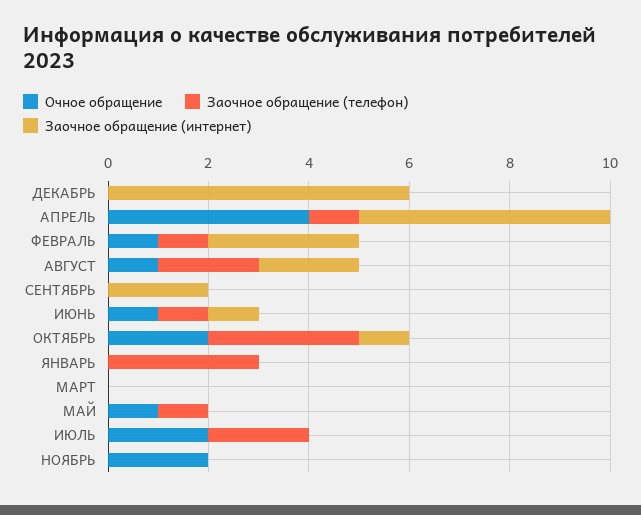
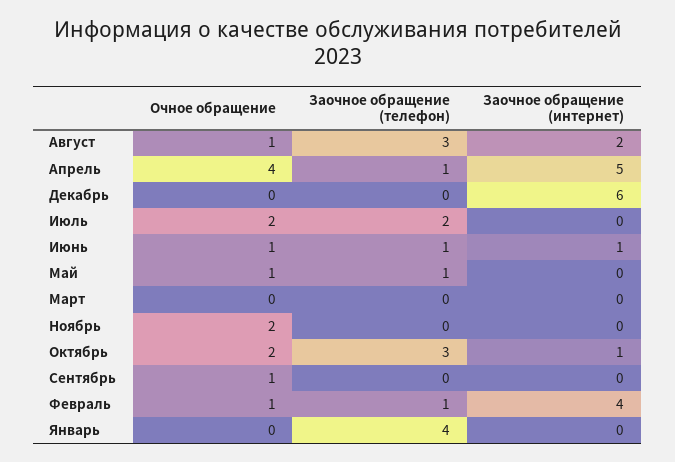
  {
    "Очное обращение": {
      "ДЕКАБРЬ": 0,
      "АПРЕЛЬ": 4,
      "ФЕВРАЛЬ": 1,
      "АВГУСТ": 1,
-     "СЕНТЯБРЬ": 0,
+     "СЕНТЯБРЬ": 1,
      "ИЮНЬ": 1,
      "ОКТЯБРЬ": 2,
      "ЯНВАРЬ": 0,
      "МАРТ": 0,
      "МАЙ": 1,
      "ИЮЛЬ": 2,
      "НОЯБРЬ": 2
    },
    "Заочное обращение (телефон)": {
      "ДЕКАБРЬ": 0,
      "АПРЕЛЬ": 1,
      "ФЕВРАЛЬ": 1,
-     "АВГУСТ": 2,
+     "АВГУСТ": 3,
      "СЕНТЯБРЬ": 0,
      "ИЮНЬ": 1,
      "ОКТЯБРЬ": 3,
-     "ЯНВАРЬ": 3,
+     "ЯНВАРЬ": 4,
      "МАРТ": 0,
      "МАЙ": 1,
      "ИЮЛЬ": 2,
      "НОЯБРЬ": 0
    },
    "Заочное обращение (интернет)": {
      "ДЕКАБРЬ": 6,
      "АПРЕЛЬ": 5,
-     "ФЕВРАЛЬ": 3,
+     "ФЕВРАЛЬ": 4,
      "АВГУСТ": 2,
-     "СЕНТЯБРЬ": 2,
+     "СЕНТЯБРЬ": 0,
      "ИЮНЬ": 1,
      "ОКТЯБРЬ": 1,
      "ЯНВАРЬ": 0,
      "МАРТ": 0,
      "МАЙ": 0,
      "ИЮЛЬ": 0,
      "НОЯБРЬ": 0
    }
  }

